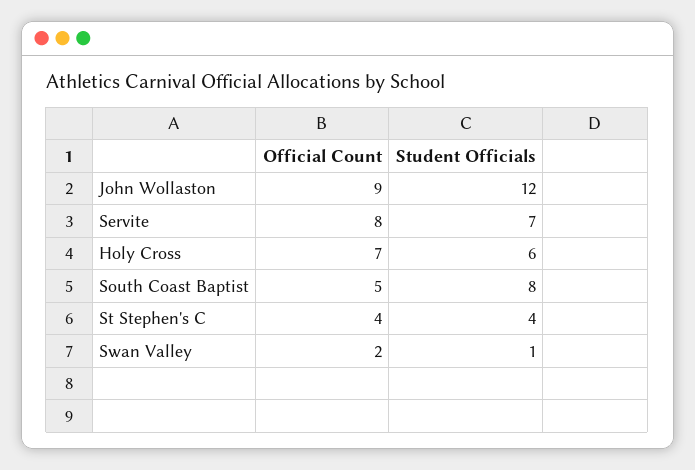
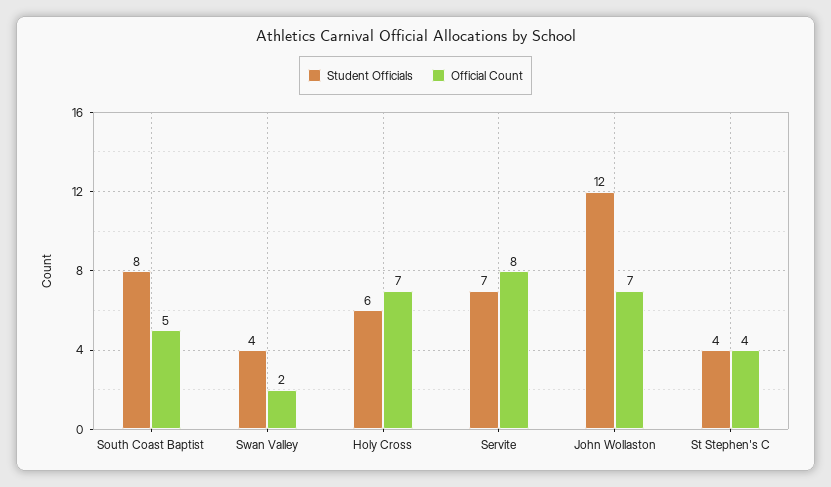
  {
    "Official Count": {
-     "John Wollaston": 9,
+     "John Wollaston": 7,
      "Servite": 8,
      "Holy Cross": 7,
      "South Coast Baptist": 5,
      "St Stephen's C": 4,
      "Swan Valley": 2
    },
    "Student Officials": {
      "John Wollaston": 12,
      "Servite": 7,
      "Holy Cross": 6,
      "South Coast Baptist": 8,
      "St Stephen's C": 4,
-     "Swan Valley": 1
+     "Swan Valley": 4
    }
  }

